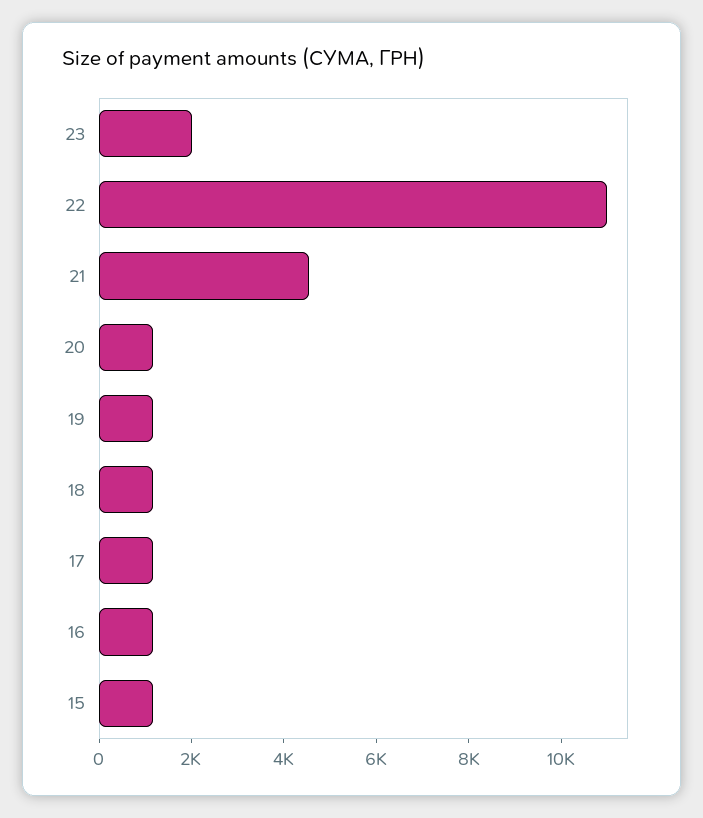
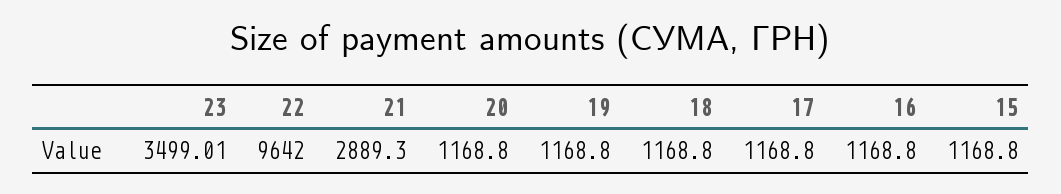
  {
-   "23": 2000,
+   "23": 3499.01,
-   "22": 11000,
+   "22": 9642,
-   "21": 4500,
+   "21": 2889.3,
    "20": 1168.8,
    "19": 1168.8,
    "18": 1168.8,
    "17": 1168.8,
    "16": 1168.8,
    "15": 1168.8
  }

